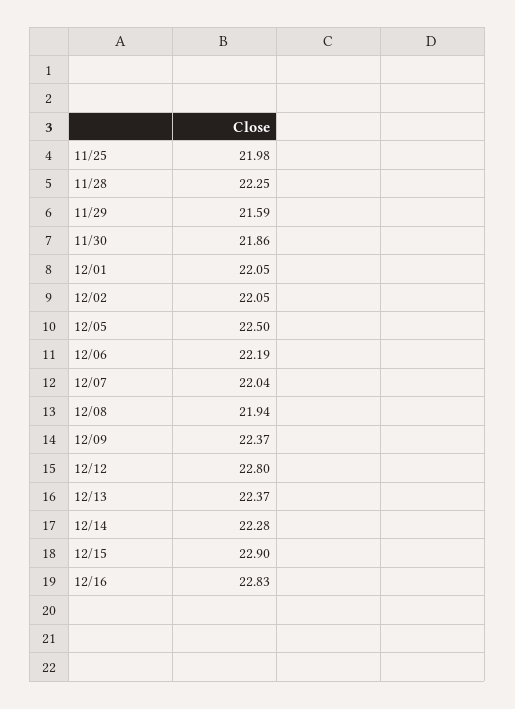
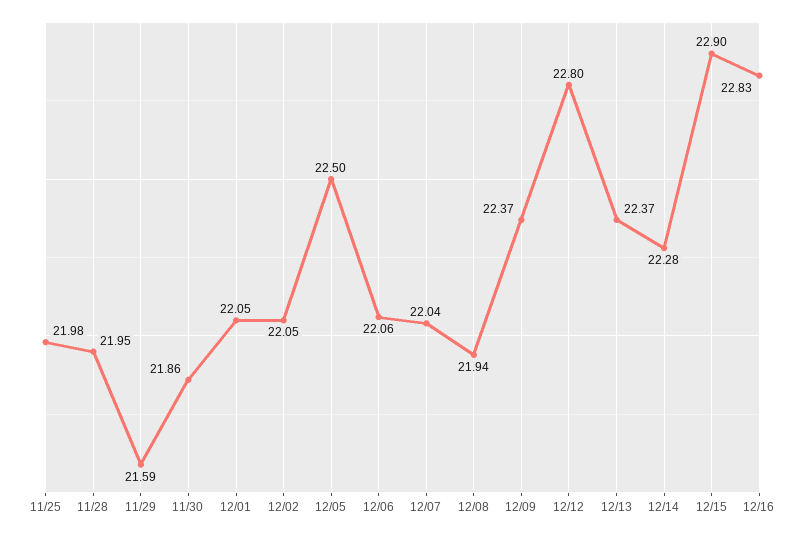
  {
    "11/25": 21.98,
-   "11/28": 22.25,
+   "11/28": 21.95,
    "11/29": 21.59,
    "11/30": 21.86,
    "12/01": 22.05,
    "12/02": 22.05,
    "12/05": 22.5,
-   "12/06": 22.19,
+   "12/06": 22.06,
    "12/07": 22.04,
    "12/08": 21.94,
    "12/09": 22.37,
    "12/12": 22.8,
    "12/13": 22.37,
    "12/14": 22.28,
    "12/15": 22.9,
    "12/16": 22.83
  }

